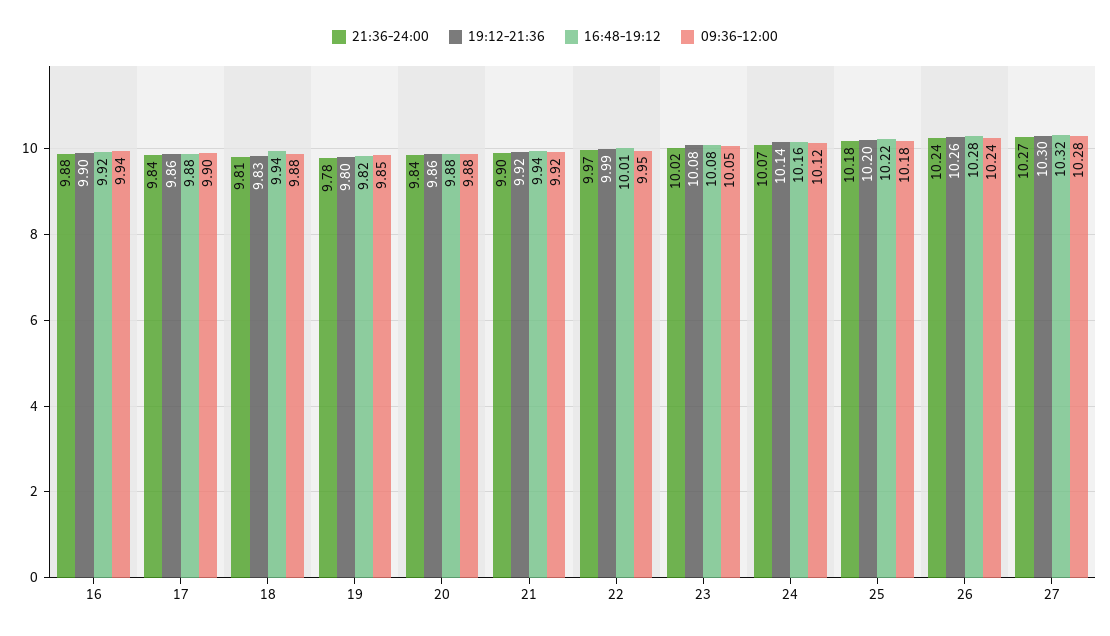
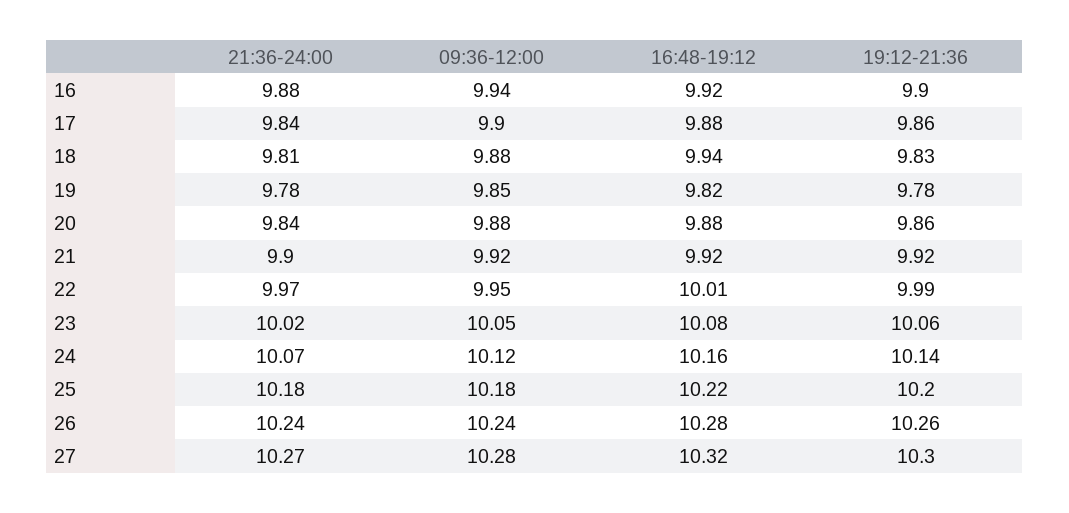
  {
    "21:36-24:00": {
      "16": 9.88,
      "17": 9.84,
      "18": 9.81,
      "19": 9.78,
      "20": 9.84,
      "21": 9.9,
      "22": 9.97,
      "23": 10.02,
      "24": 10.07,
      "25": 10.18,
      "26": 10.24,
      "27": 10.27
    },
    "19:12-21:36": {
      "16": 9.9,
      "17": 9.86,
      "18": 9.83,
-     "19": 9.8,
+     "19": 9.78,
      "20": 9.86,
      "21": 9.92,
      "22": 9.99,
-     "23": 10.08,
+     "23": 10.06,
      "24": 10.14,
      "25": 10.2,
      "26": 10.26,
      "27": 10.3
    },
    "16:48-19:12": {
      "16": 9.92,
      "17": 9.88,
      "18": 9.94,
      "19": 9.82,
      "20": 9.88,
-     "21": 9.94,
+     "21": 9.92,
      "22": 10.01,
      "23": 10.08,
      "24": 10.16,
      "25": 10.22,
      "26": 10.28,
      "27": 10.32
    },
    "09:36-12:00": {
      "16": 9.94,
      "17": 9.9,
      "18": 9.88,
      "19": 9.85,
      "20": 9.88,
      "21": 9.92,
      "22": 9.95,
      "23": 10.05,
      "24": 10.12,
      "25": 10.18,
      "26": 10.24,
      "27": 10.28
    }
  }

